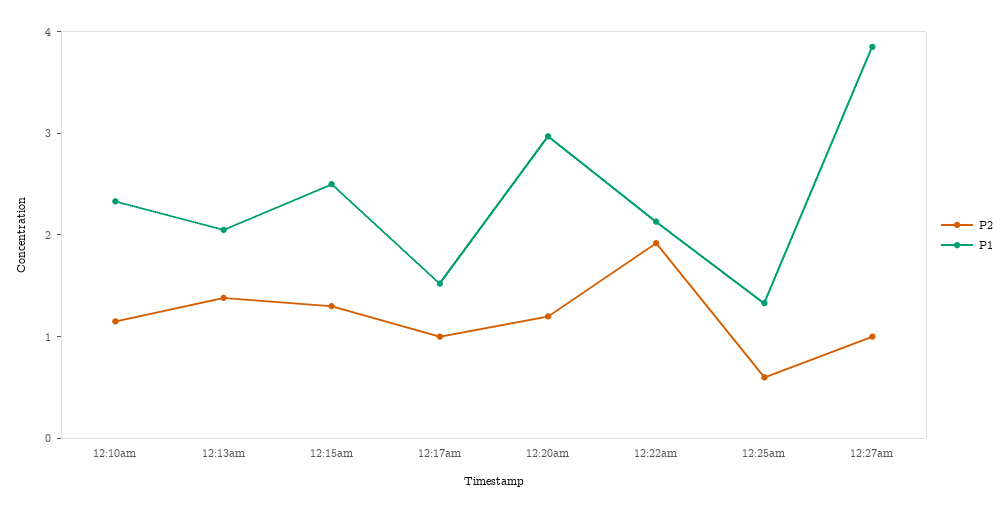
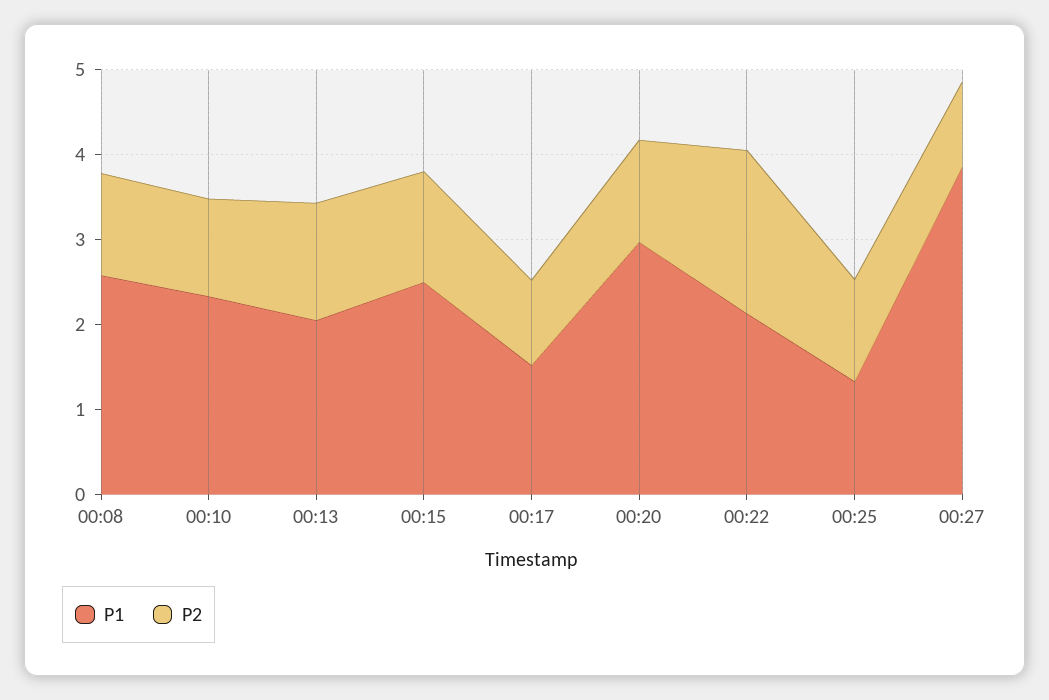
  {
    "P2": {
      "12:10am": 1.2,
      "12:13am": 1.4,
      "12:15am": 1.4,
      "12:17am": 1,
      "12:20am": 1.2,
      "12:22am": 2,
-     "12:25am": 0.6,
+     "12:25am": 1.2,
-     "12:27am": 1
+     "12:27am": 1,
+     "00:08": 1.2
    },
    "P1": {
      "12:10am": 2.4,
      "12:13am": 2,
      "12:15am": 2.6,
      "12:17am": 1.6,
      "12:20am": 3,
      "12:22am": 2.2,
      "12:25am": 1.4,
-     "12:27am": 3.8
+     "12:27am": 3.8,
+     "00:08": 2.6
    }
  }

